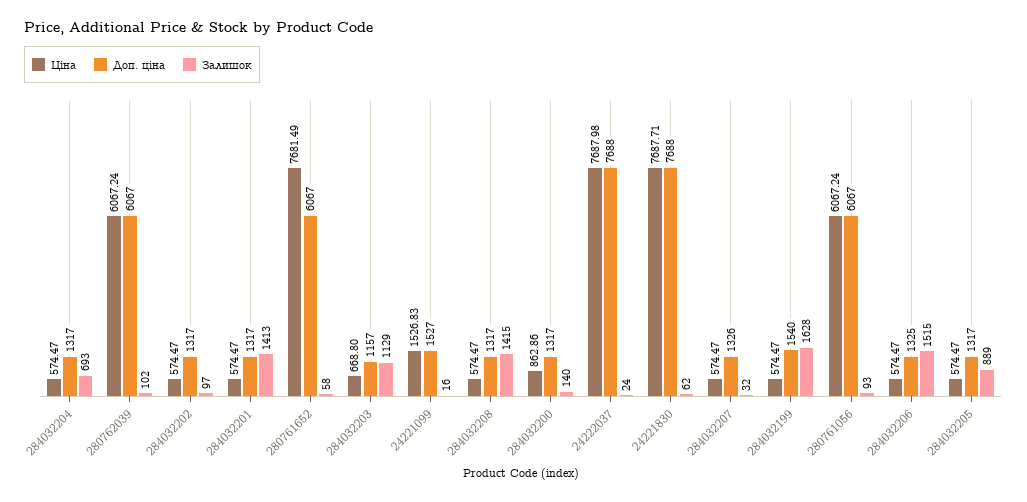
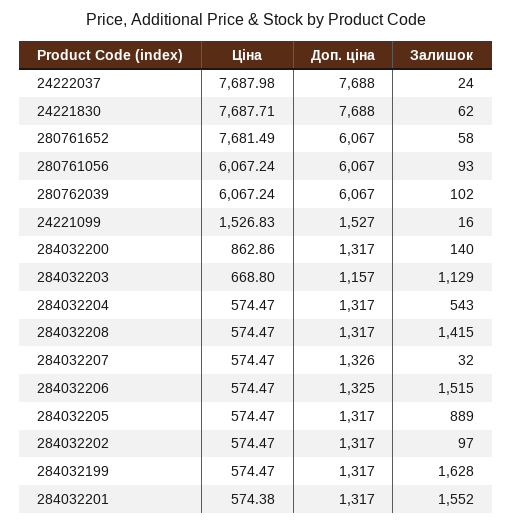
  {
    "Ціна": {
      "284032204": 574.47,
      "280762039": 6067.24,
      "284032202": 574.47,
-     "284032201": 574.47,
+     "284032201": 574.38,
      "280761652": 7681.49,
      "284032203": 668.8,
      "24221099": 1526.83,
      "284032208": 574.47,
      "284032200": 862.86,
      "24222037": 7687.98,
      "24221830": 7687.71,
      "284032207": 574.47,
      "284032199": 574.47,
      "280761056": 6067.24,
      "284032206": 574.47,
      "284032205": 574.47
    },
    "Доп. ціна": {
      "284032204": 1317,
      "280762039": 6067,
      "284032202": 1317,
      "284032201": 1317,
      "280761652": 6067,
      "284032203": 1157,
      "24221099": 1527,
      "284032208": 1317,
      "284032200": 1317,
      "24222037": 7688,
      "24221830": 7688,
      "284032207": 1326,
-     "284032199": 1540,
+     "284032199": 1317,
      "280761056": 6067,
      "284032206": 1325,
      "284032205": 1317
    },
    "Залишок": {
-     "284032204": 693,
+     "284032204": 543,
      "280762039": 102,
      "284032202": 97,
-     "284032201": 1413,
+     "284032201": 1552,
      "280761652": 58,
      "284032203": 1129,
      "24221099": 16,
      "284032208": 1415,
      "284032200": 140,
      "24222037": 24,
      "24221830": 62,
      "284032207": 32,
      "284032199": 1628,
      "280761056": 93,
      "284032206": 1515,
      "284032205": 889
    }
  }

